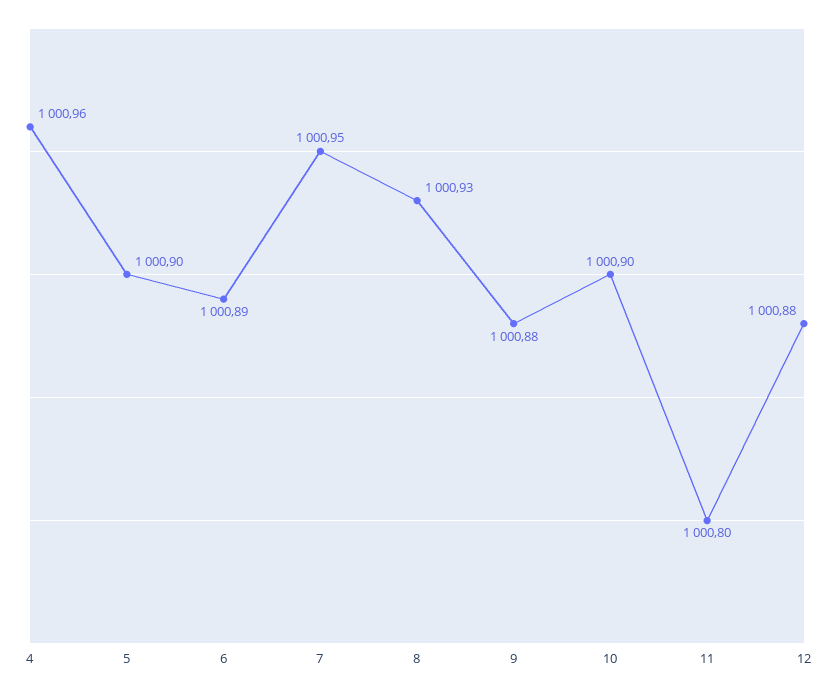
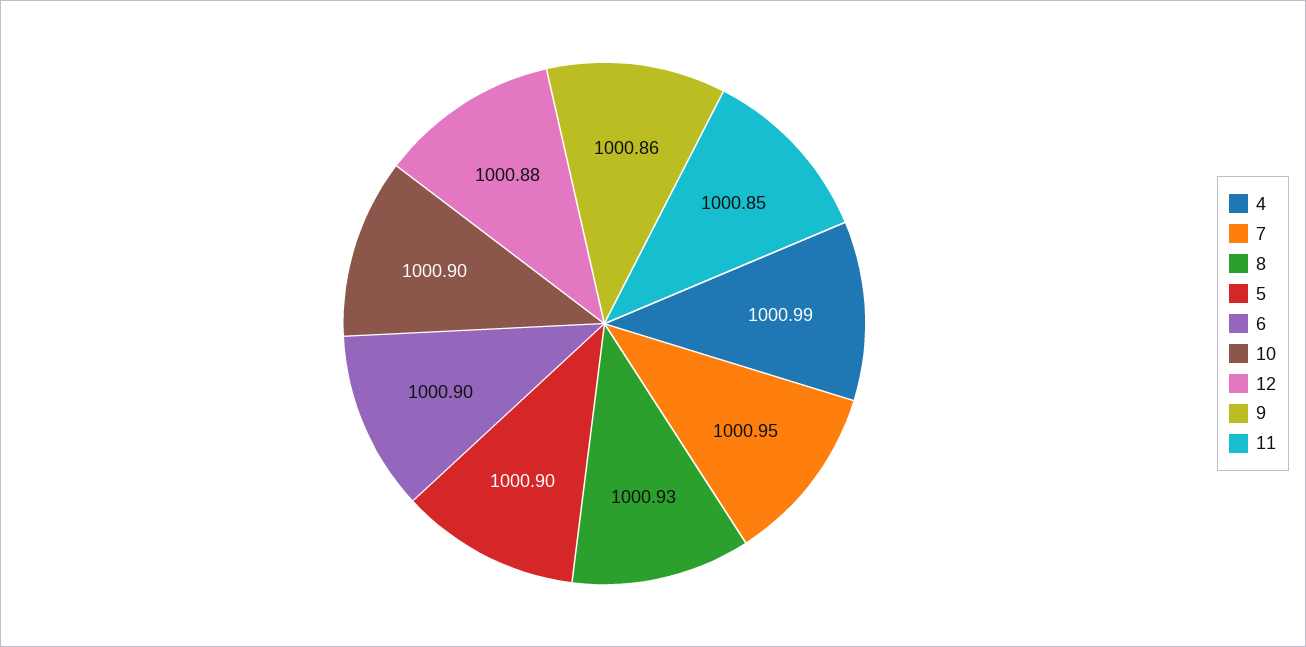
  {
-   "4": 1000.96,
+   "4": 1000.99,
    "5": 1000.9,
-   "6": 1000.89,
+   "6": 1000.9,
    "7": 1000.95,
    "8": 1000.93,
-   "9": 1000.88,
+   "9": 1000.86,
    "10": 1000.9,
-   "11": 1000.8,
+   "11": 1000.85,
    "12": 1000.88
  }

